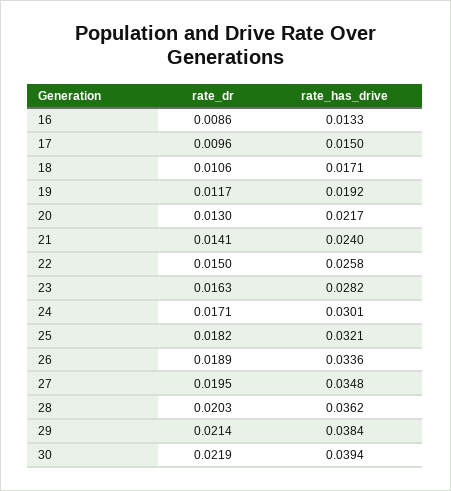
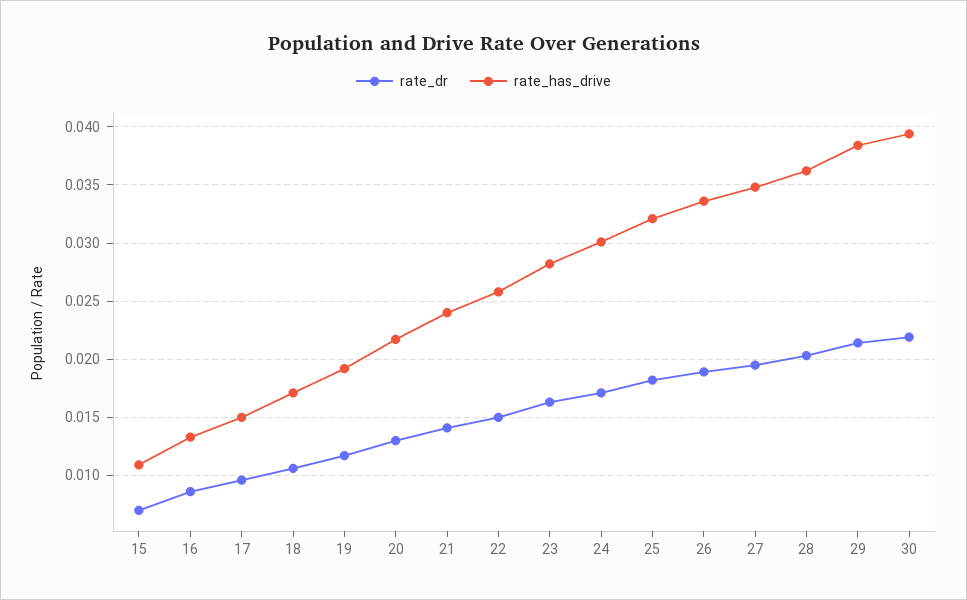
  {
    "rate_dr": {
      "16": 0.0086,
      "17": 0.0096,
      "18": 0.0106,
      "19": 0.0117,
      "20": 0.013,
      "21": 0.0141,
      "22": 0.015,
      "23": 0.0163,
      "24": 0.0171,
      "25": 0.0182,
      "26": 0.0189,
      "27": 0.0195,
      "28": 0.0203,
      "29": 0.0214,
-     "30": 0.0219
+     "30": 0.0219,
+     "15": 0.007
    },
    "rate_has_drive": {
      "16": 0.0133,
      "17": 0.015,
      "18": 0.0171,
      "19": 0.0192,
      "20": 0.0217,
      "21": 0.024,
      "22": 0.0258,
      "23": 0.0282,
      "24": 0.0301,
      "25": 0.0321,
      "26": 0.0336,
      "27": 0.0348,
      "28": 0.0362,
      "29": 0.0384,
-     "30": 0.0394
+     "30": 0.0394,
+     "15": 0.011
    }
  }

